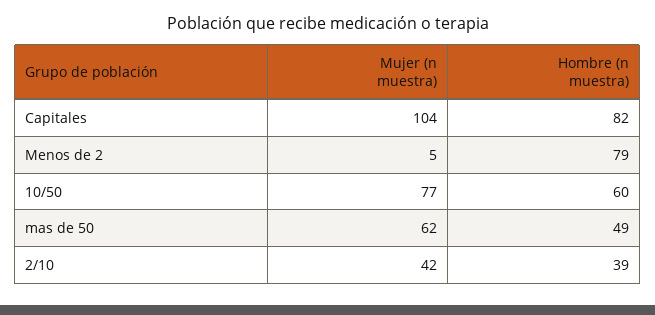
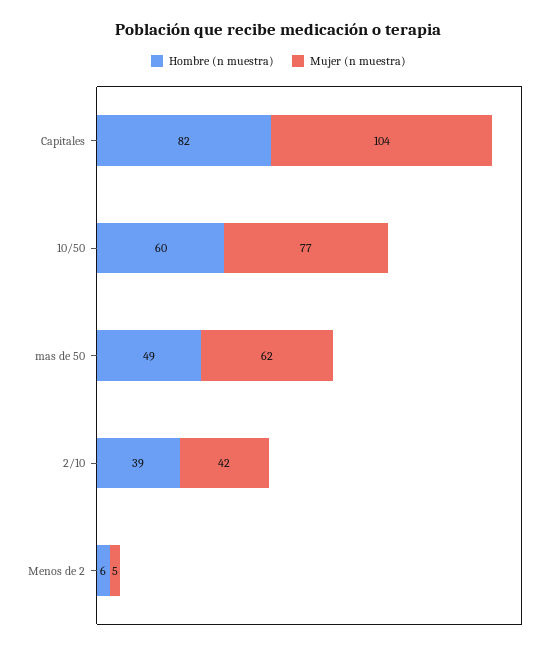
  {
    "Mujer (n muestra)": {
      "Capitales": 104,
      "Menos de 2": 5,
      "10/50": 77,
      "mas de 50": 62,
      "2/10": 42
    },
    "Hombre (n muestra)": {
      "Capitales": 82,
-     "Menos de 2": 79,
+     "Menos de 2": 6,
      "10/50": 60,
      "mas de 50": 49,
      "2/10": 39
    }
  }

